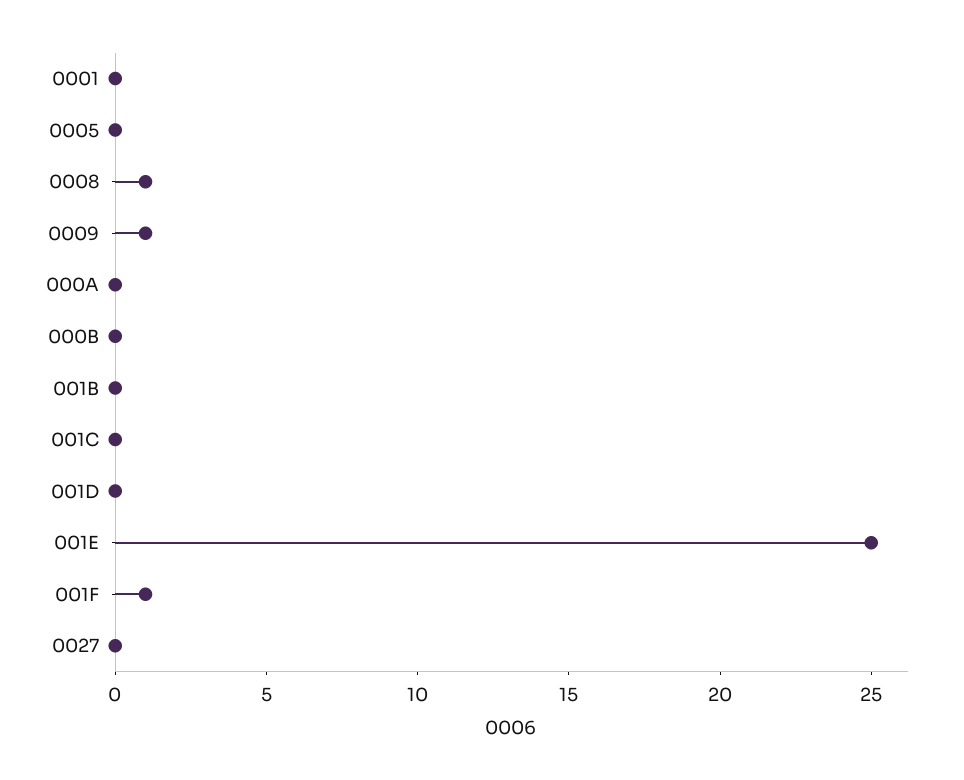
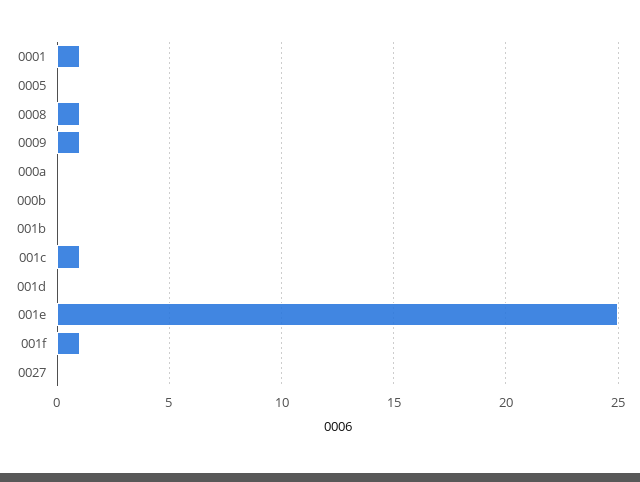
  {
-   "0001": 0,
+   "0001": 1,
    "0005": 0,
    "0008": 1,
    "0009": 1,
    "000A": 0,
    "000B": 0,
    "001B": 0,
-   "001C": 0,
+   "001C": 1,
    "001D": 0,
    "001E": 25,
    "001F": 1,
    "0027": 0
  }

